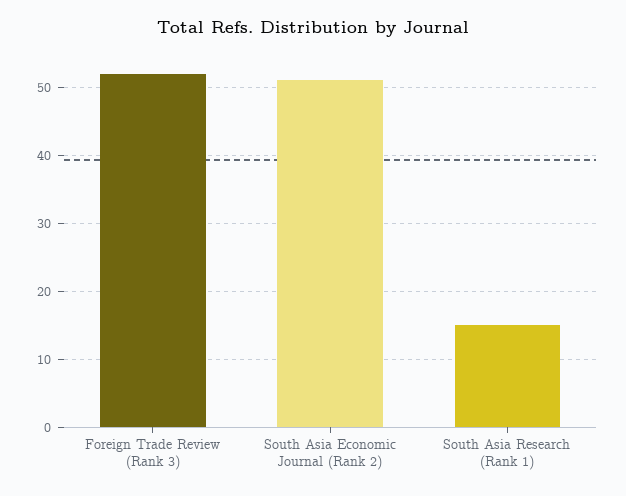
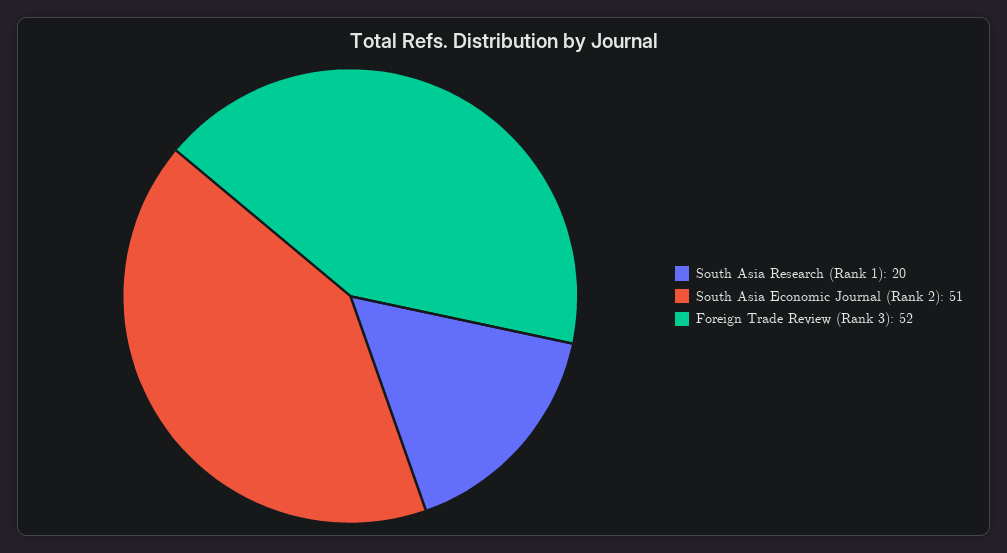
  {
    "Foreign Trade Review (Rank 3)": 52,
    "South Asia Economic Journal (Rank 2)": 51,
-   "South Asia Research (Rank 1)": 15
+   "South Asia Research (Rank 1)": 20
  }

